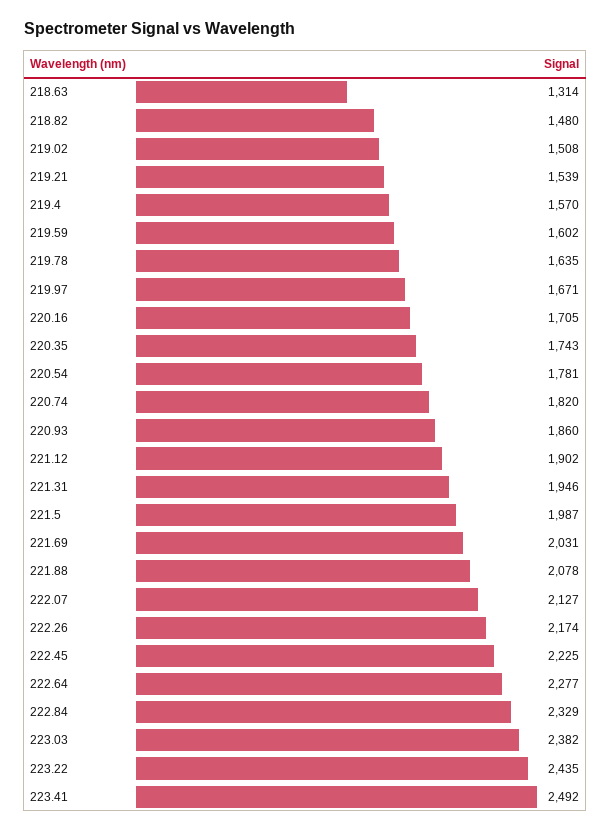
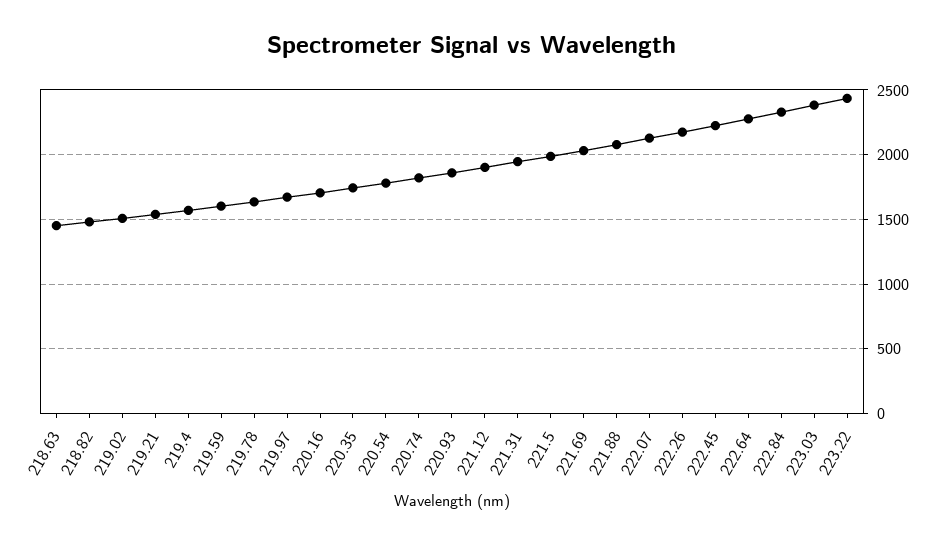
  {
-   "218.63": 1314,
+   "218.63": 1450,
    "218.82": 1480,
    "219.02": 1508,
    "219.21": 1539,
    "219.4": 1570,
    "219.59": 1602,
    "219.78": 1635,
    "219.97": 1671,
    "220.16": 1705,
    "220.35": 1743,
    "220.54": 1781,
    "220.74": 1820,
    "220.93": 1860,
    "221.12": 1902,
    "221.31": 1946,
    "221.5": 1987,
    "221.69": 2031,
    "221.88": 2078,
    "222.07": 2127,
    "222.26": 2174,
    "222.45": 2225,
    "222.64": 2277,
    "222.84": 2329,
    "223.03": 2382,
-   "223.22": 2435,
+   "223.22": 2435
-   "223.41": 2492
  }

